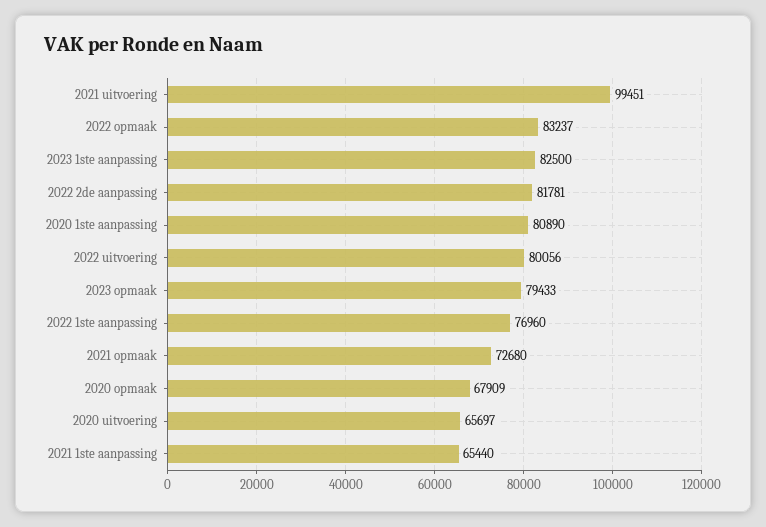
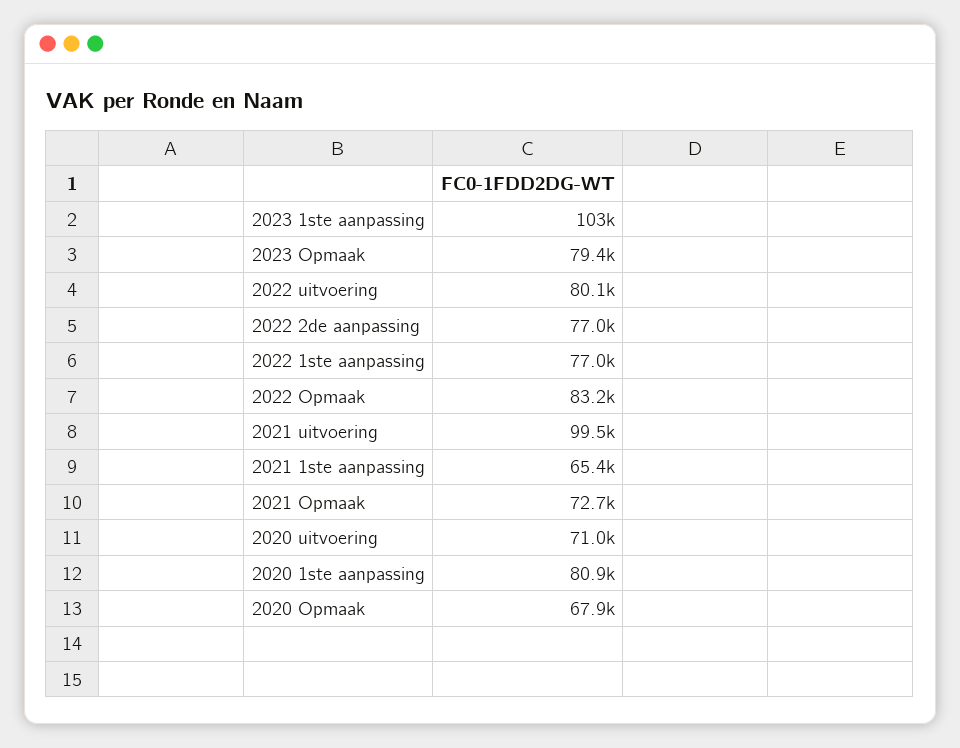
  {
    "2021 uitvoering": 99451,
    "2022 opmaak": 83237,
-   "2023 1ste aanpassing": 82500,
+   "2023 1ste aanpassing": 103000,
-   "2022 2de aanpassing": 81781,
+   "2022 2de aanpassing": 77000,
    "2020 1ste aanpassing": 80890,
    "2022 uitvoering": 80056,
    "2023 opmaak": 79433,
    "2022 1ste aanpassing": 76960,
    "2021 opmaak": 72680,
    "2020 opmaak": 67909,
-   "2020 uitvoering": 65697,
+   "2020 uitvoering": 71000,
    "2021 1ste aanpassing": 65440
  }

